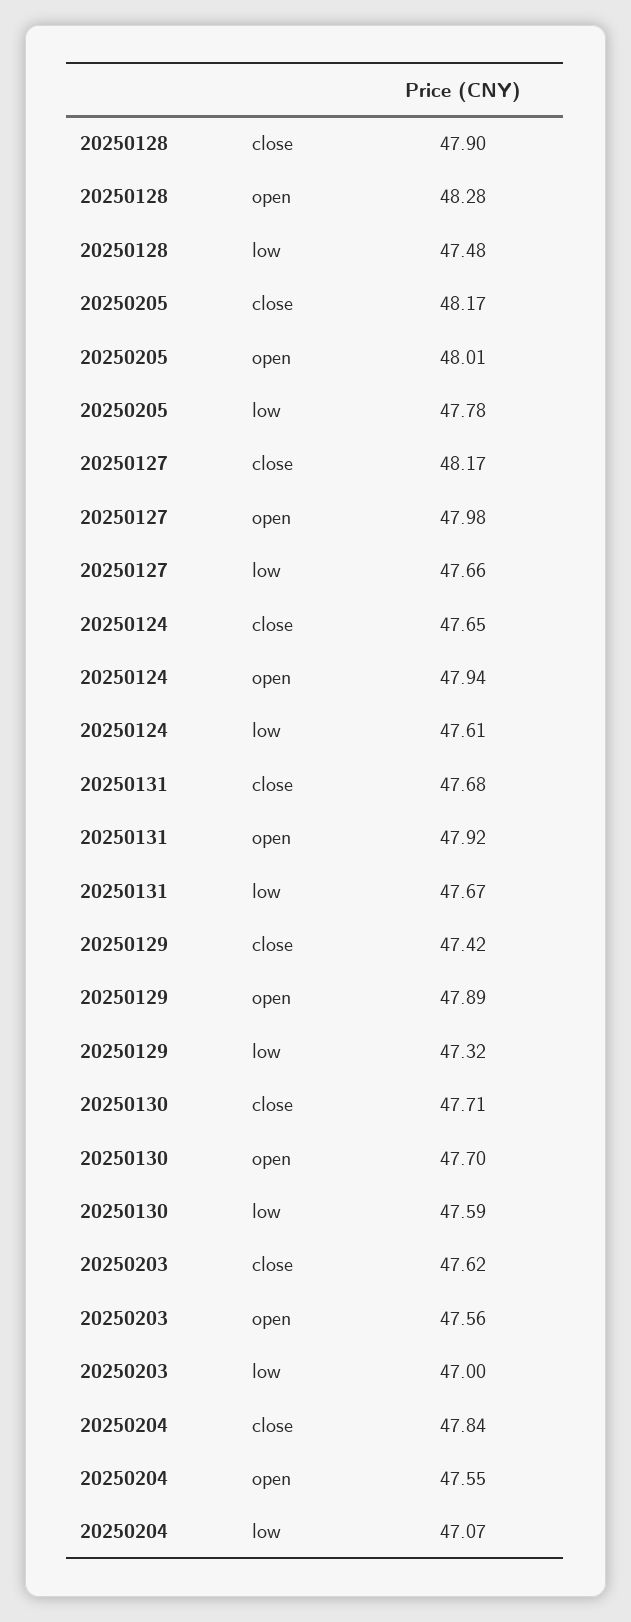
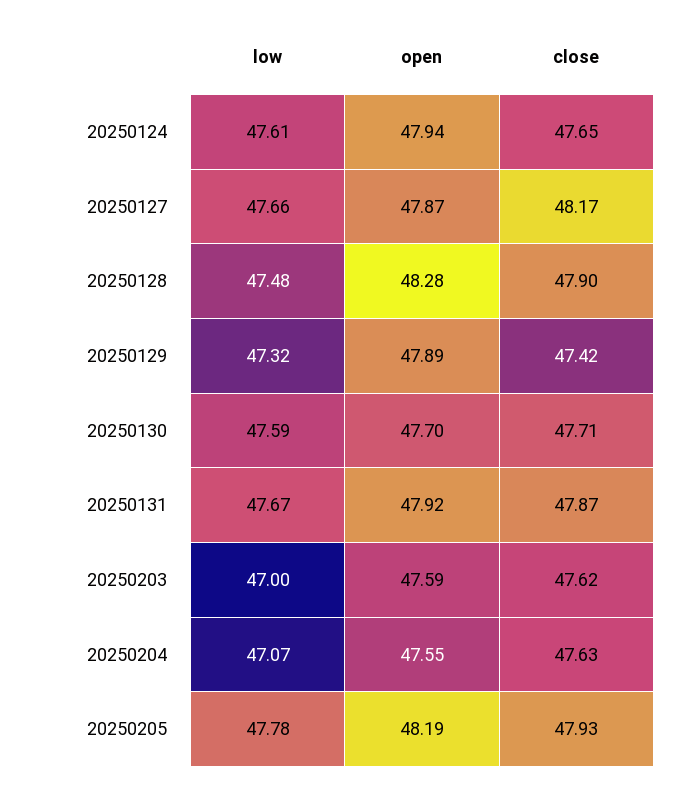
  {
    "20250128": {
      "close": 47.9,
      "open": 48.28,
      "low": 47.48
    },
    "20250205": {
-     "close": 48.17,
+     "close": 47.93,
-     "open": 48.01,
+     "open": 48.19,
      "low": 47.78
    },
    "20250127": {
      "close": 48.17,
-     "open": 47.98,
+     "open": 47.87,
      "low": 47.66
    },
    "20250124": {
      "close": 47.65,
      "open": 47.94,
      "low": 47.61
    },
    "20250131": {
-     "close": 47.68,
+     "close": 47.87,
      "open": 47.92,
      "low": 47.67
    },
    "20250129": {
      "close": 47.42,
      "open": 47.89,
      "low": 47.32
    },
    "20250130": {
      "close": 47.71,
      "open": 47.7,
      "low": 47.59
    },
    "20250203": {
      "close": 47.62,
-     "open": 47.56,
+     "open": 47.59,
      "low": 47
    },
    "20250204": {
-     "close": 47.84,
+     "close": 47.63,
      "open": 47.55,
      "low": 47.07
    }
  }

